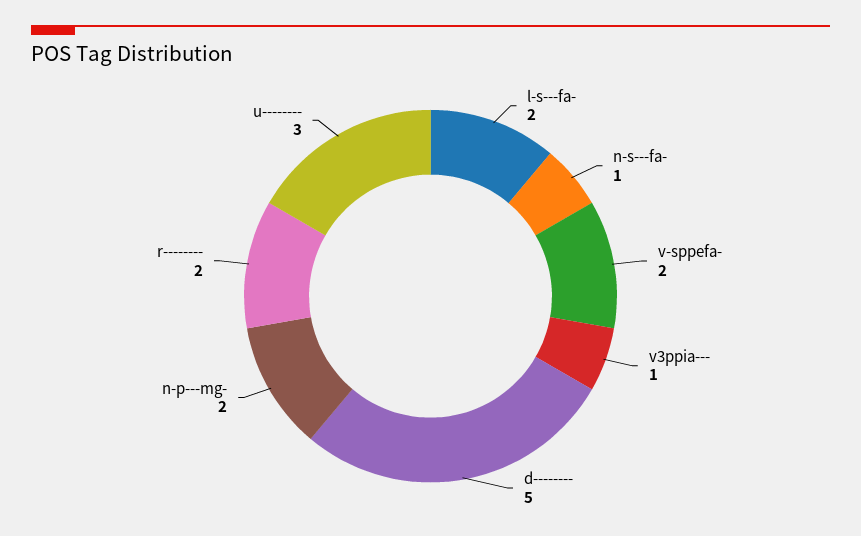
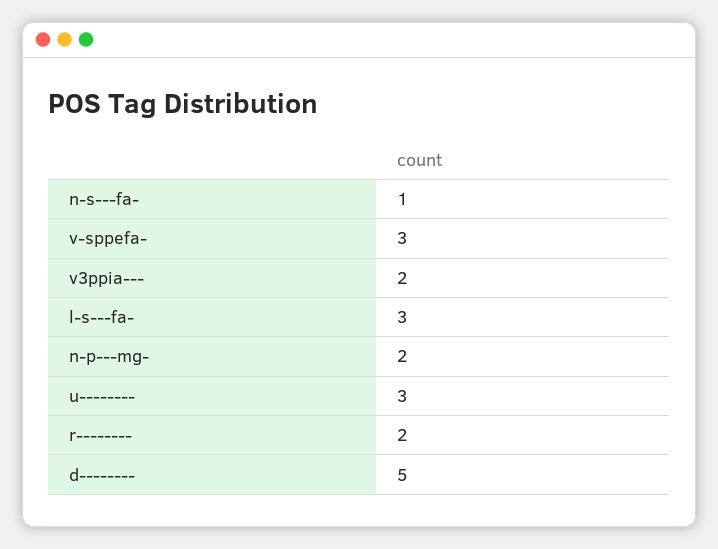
  {
-   "l-s---fa-": 2,
+   "l-s---fa-": 3,
    "n-s---fa-": 1,
-   "v-sppefa-": 2,
+   "v-sppefa-": 3,
-   "v3ppia---": 1,
+   "v3ppia---": 2,
    "d--------": 5,
    "n-p---mg-": 2,
    "r--------": 2,
    "u--------": 3
  }

